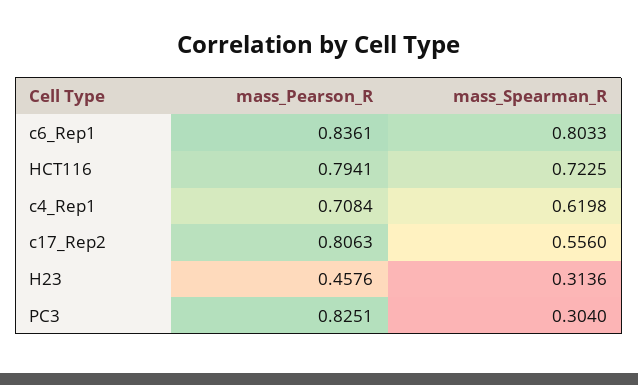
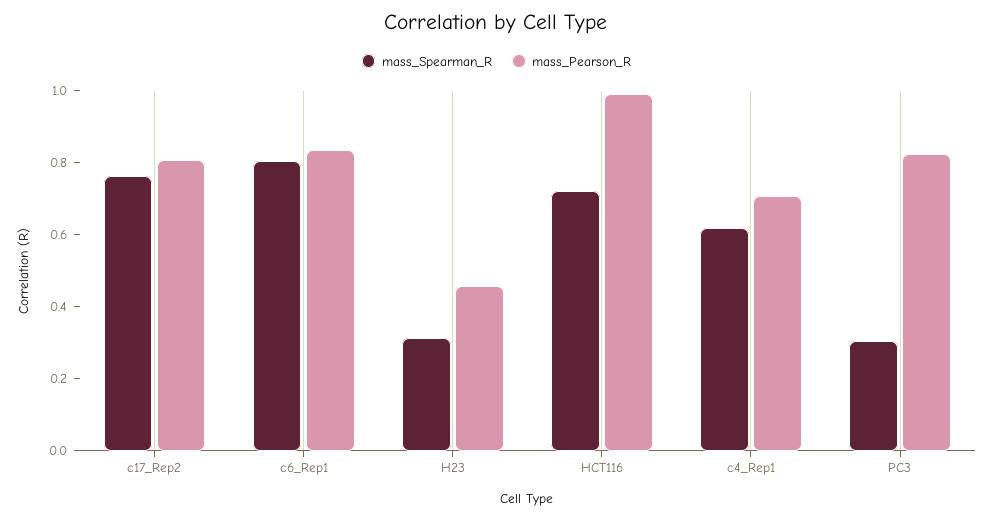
  {
    "mass_Pearson_R": {
      "c6_Rep1": 0.8361,
-     "HCT116": 0.7941,
+     "HCT116": 1,
      "c4_Rep1": 0.7084,
      "c17_Rep2": 0.8063,
      "H23": 0.4576,
      "PC3": 0.8251
    },
    "mass_Spearman_R": {
      "c6_Rep1": 0.8033,
      "HCT116": 0.7225,
      "c4_Rep1": 0.6198,
-     "c17_Rep2": 0.556,
+     "c17_Rep2": 0.75,
      "H23": 0.3136,
      "PC3": 0.304
    }
  }

